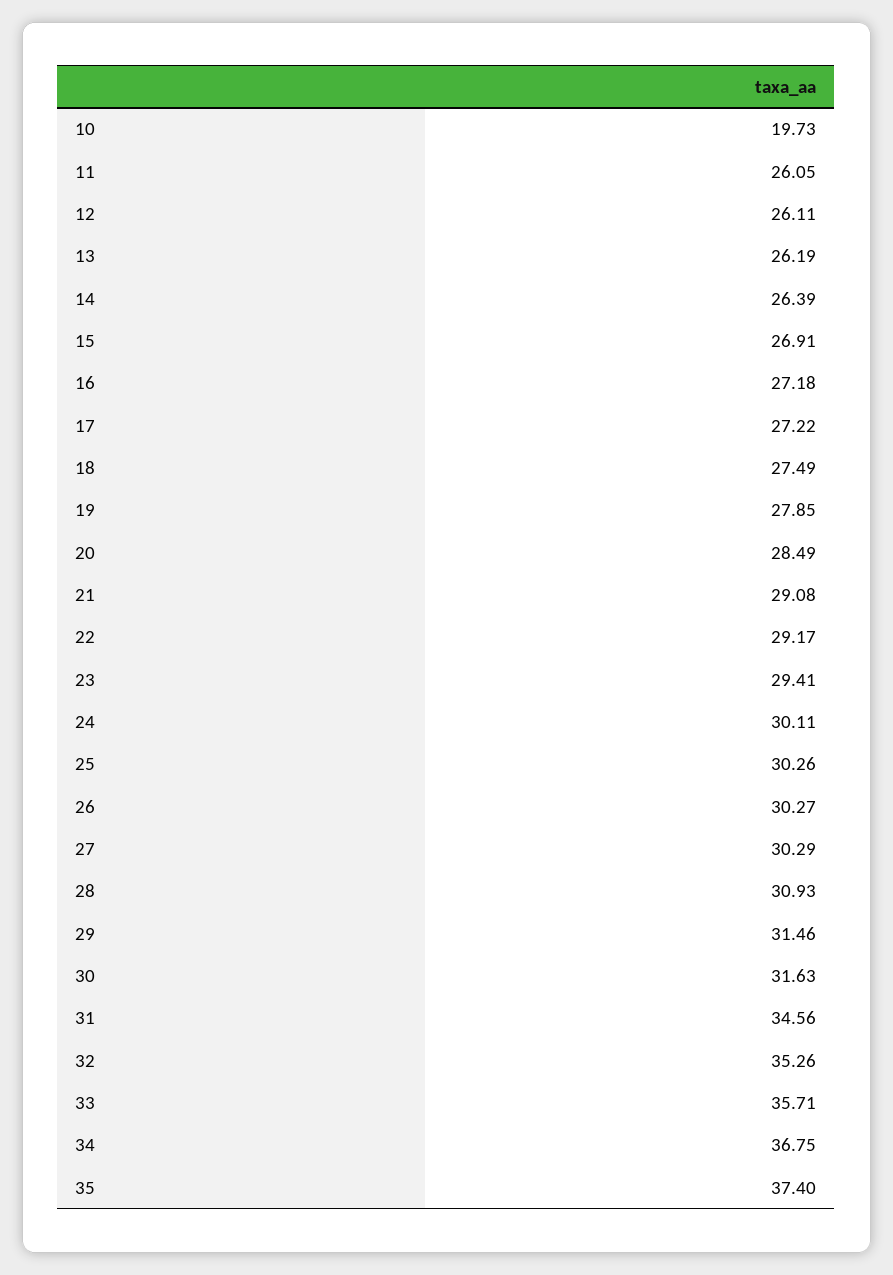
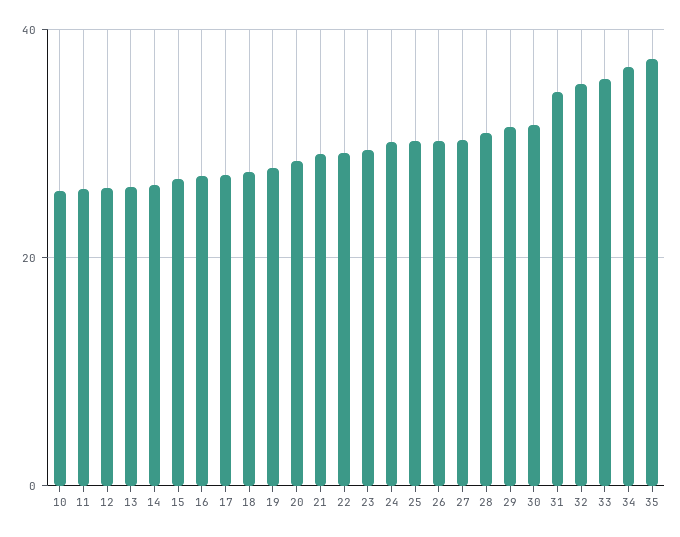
  {
-   "10": 19.73,
+   "10": 26,
    "11": 26.05,
    "12": 26.11,
    "13": 26.19,
    "14": 26.39,
    "15": 26.91,
    "16": 27.18,
    "17": 27.22,
    "18": 27.49,
    "19": 27.85,
    "20": 28.49,
    "21": 29.08,
    "22": 29.17,
    "23": 29.41,
    "24": 30.11,
    "25": 30.26,
    "26": 30.27,
    "27": 30.29,
    "28": 30.93,
    "29": 31.46,
    "30": 31.63,
    "31": 34.56,
    "32": 35.26,
    "33": 35.71,
    "34": 36.75,
    "35": 37.4
  }

